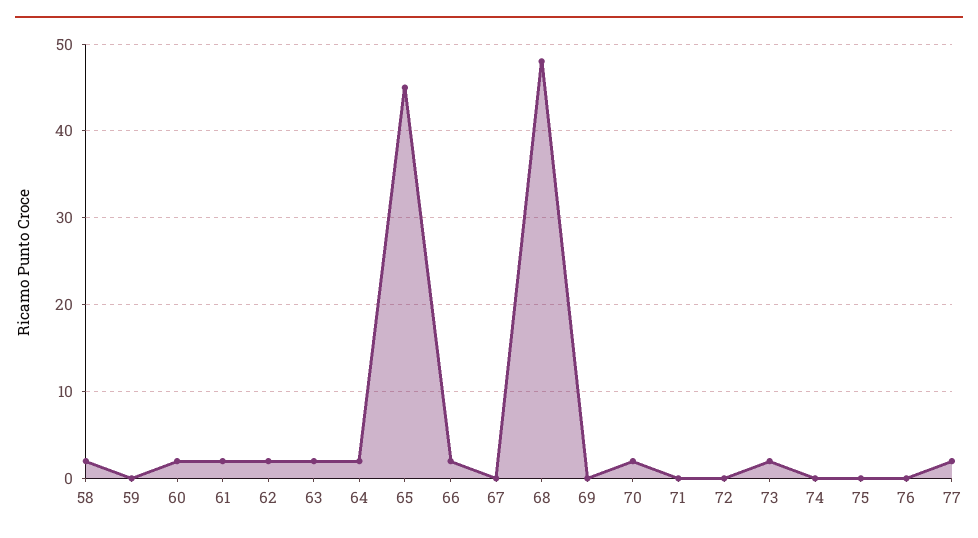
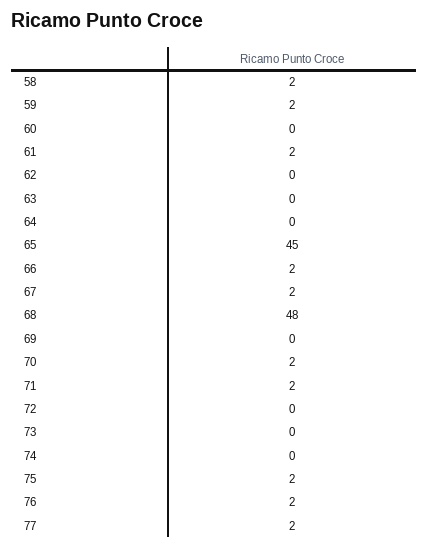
  {
    "58": 2,
-   "59": 0,
+   "59": 2,
-   "60": 2,
+   "60": 0,
    "61": 2,
-   "62": 2,
+   "62": 0,
-   "63": 2,
+   "63": 0,
-   "64": 2,
+   "64": 0,
    "65": 45,
    "66": 2,
-   "67": 0,
+   "67": 2,
    "68": 48,
    "69": 0,
    "70": 2,
-   "71": 0,
+   "71": 2,
    "72": 0,
-   "73": 2,
+   "73": 0,
    "74": 0,
-   "75": 0,
+   "75": 2,
-   "76": 0,
+   "76": 2,
    "77": 2
  }

